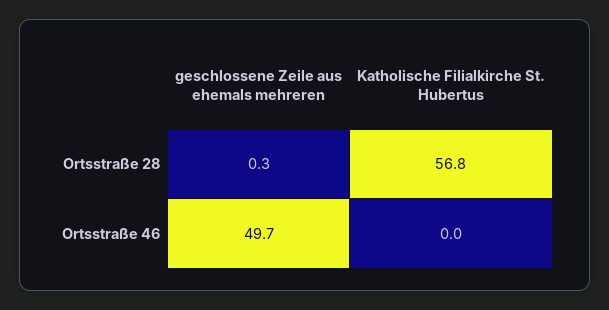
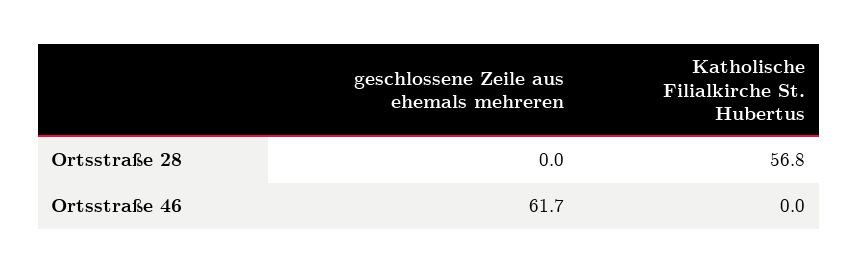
  {
    "geschlossene Zeile aus ehemals mehreren": {
-     "Ortsstraße 28": 0.3,
+     "Ortsstraße 28": 0,
-     "Ortsstraße 46": 49.7
+     "Ortsstraße 46": 61.7
    },
    "Katholische Filialkirche St. Hubertus": {
      "Ortsstraße 28": 56.8,
      "Ortsstraße 46": 0
    }
  }

